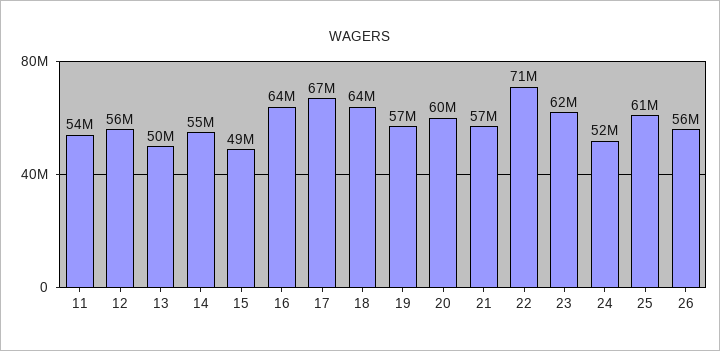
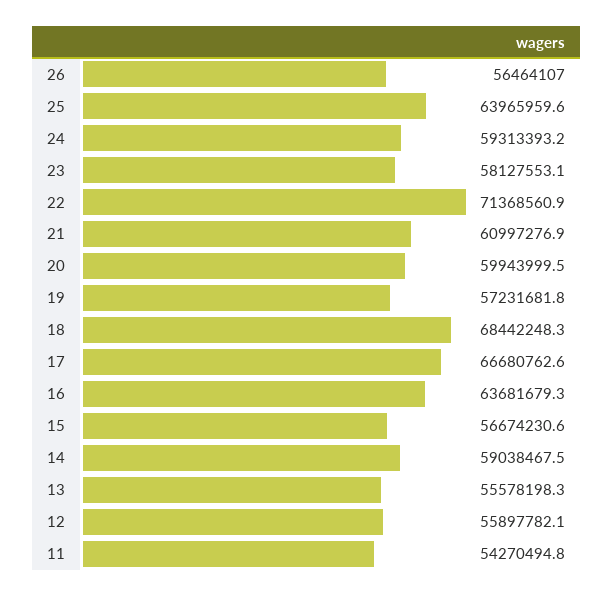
  {
    "11": 54270494.8,
    "12": 55897782.1,
-   "13": 50000000,
+   "13": 55578198.3,
-   "14": 55000000,
+   "14": 59038467.5,
-   "15": 49000000,
+   "15": 56674230.6,
    "16": 63681679.3,
    "17": 66680762.6,
-   "18": 64000000,
+   "18": 68442248.3,
    "19": 57231681.8,
    "20": 59943999.5,
-   "21": 57000000,
+   "21": 60997276.9,
    "22": 71368560.9,
-   "23": 62000000,
+   "23": 58127553.1,
-   "24": 52000000,
+   "24": 59313393.2,
-   "25": 61000000,
+   "25": 63965959.6,
    "26": 56464107
  }

